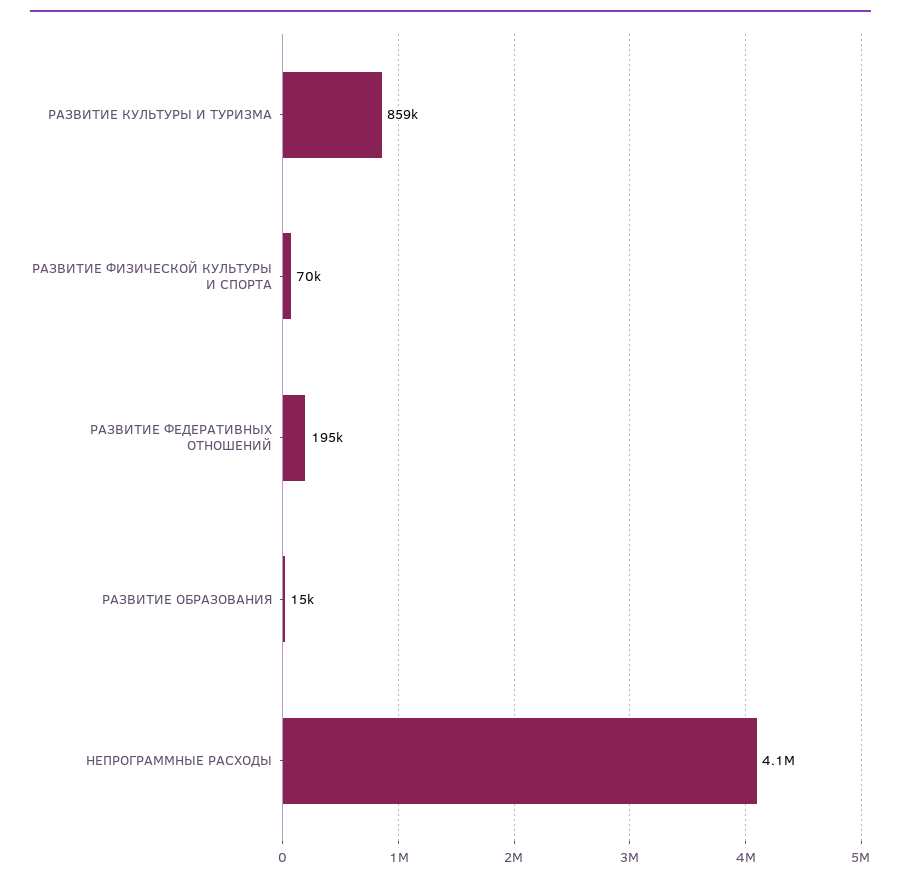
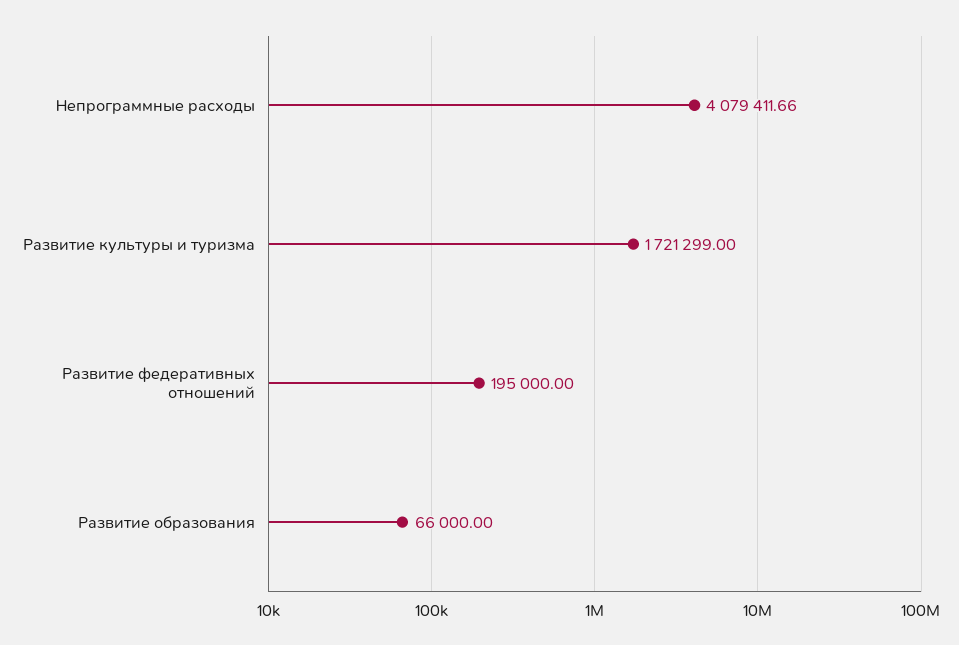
  {
-   "РАЗВИТИЕ КУЛЬТУРЫ И ТУРИЗМА": 859000,
+   "РАЗВИТИЕ КУЛЬТУРЫ И ТУРИЗМА": 1721299,
-   "РАЗВИТИЕ ФИЗИЧЕСКОЙ КУЛЬТУРЫ И СПОРТА": 70000,
    "РАЗВИТИЕ ФЕДЕРАТИВНЫХ ОТНОШЕНИЙ": 195000,
-   "РАЗВИТИЕ ОБРАЗОВАНИЯ": 15000,
+   "РАЗВИТИЕ ОБРАЗОВАНИЯ": 66000,
    "НЕПРОГРАММНЫЕ РАСХОДЫ": 4079411.66
  }

